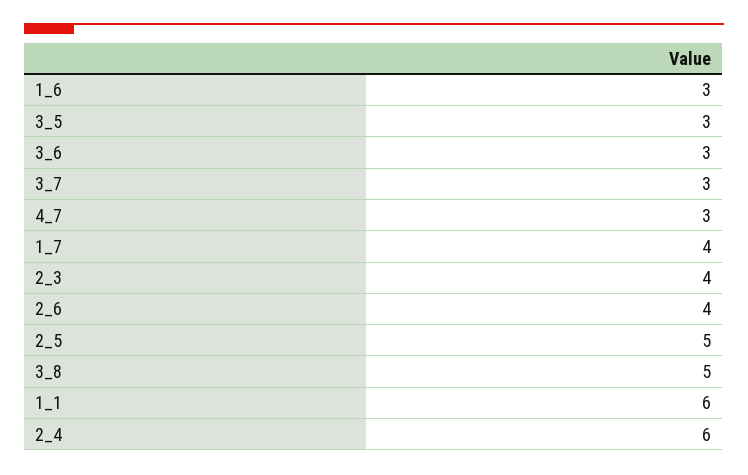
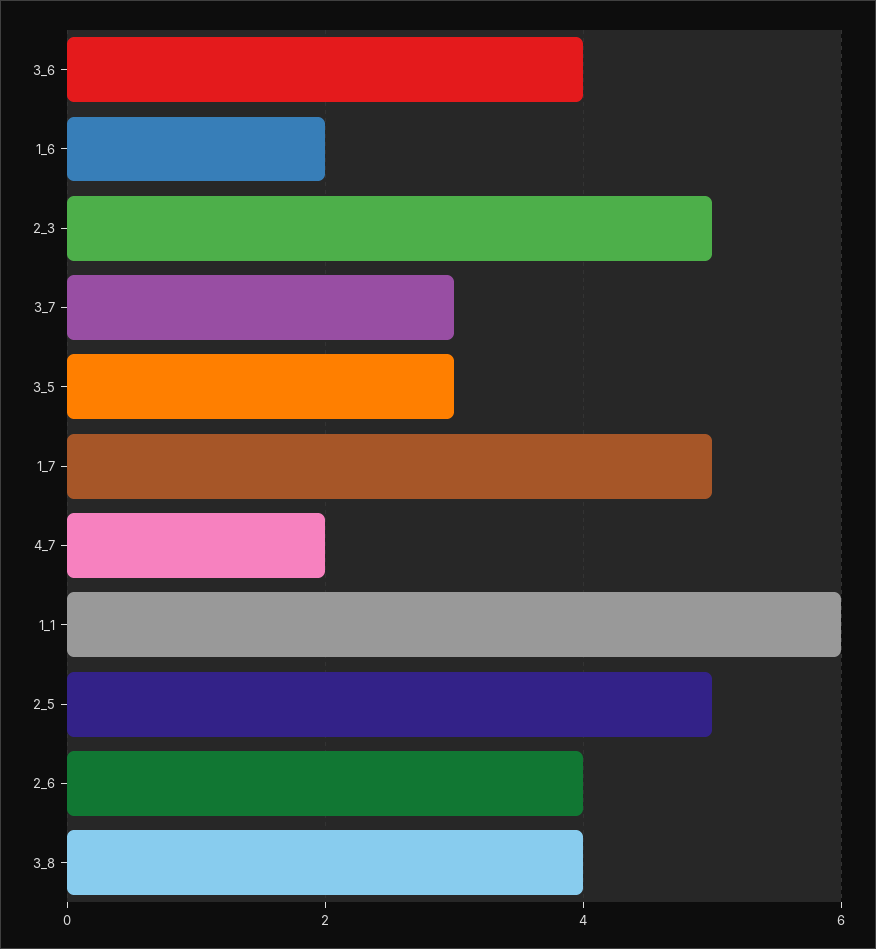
  {
-   "1_6": 3,
+   "1_6": 2,
    "3_5": 3,
-   "3_6": 3,
+   "3_6": 4,
    "3_7": 3,
-   "4_7": 3,
+   "4_7": 2,
-   "1_7": 4,
+   "1_7": 5,
-   "2_3": 4,
+   "2_3": 5,
    "2_6": 4,
    "2_5": 5,
-   "3_8": 5,
+   "3_8": 4,
-   "1_1": 6,
+   "1_1": 6
-   "2_4": 6
  }

